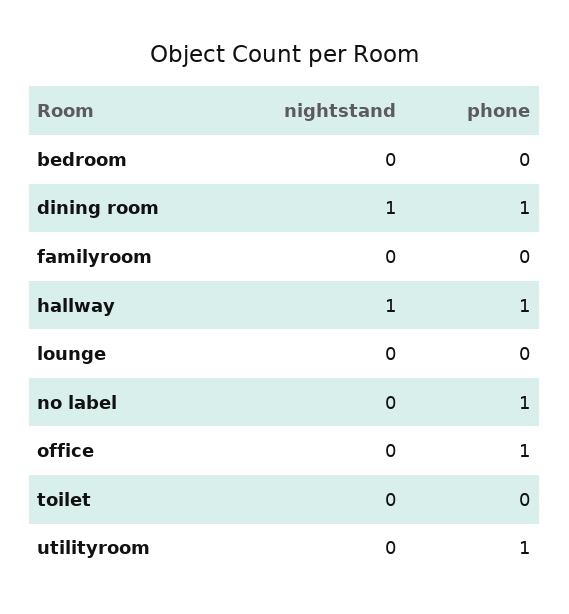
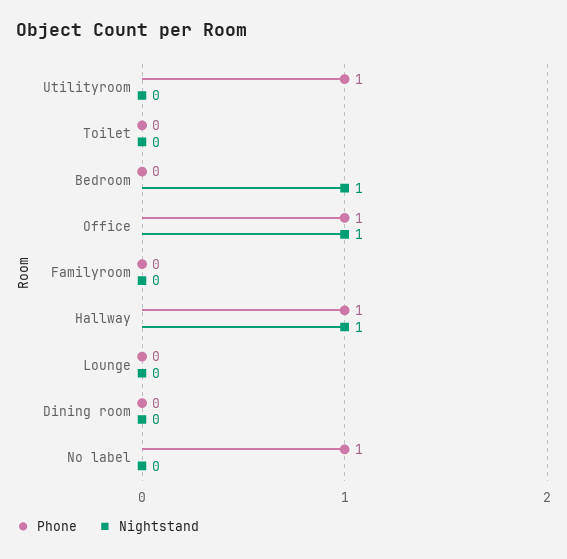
  {
    "nightstand": {
-     "bedroom": 0,
+     "bedroom": 1,
-     "dining room": 1,
+     "dining room": 0,
      "familyroom": 0,
      "hallway": 1,
      "lounge": 0,
      "no label": 0,
-     "office": 0,
+     "office": 1,
      "toilet": 0,
      "utilityroom": 0
    },
    "phone": {
      "bedroom": 0,
-     "dining room": 1,
+     "dining room": 0,
      "familyroom": 0,
      "hallway": 1,
      "lounge": 0,
      "no label": 1,
      "office": 1,
      "toilet": 0,
      "utilityroom": 1
    }
  }

